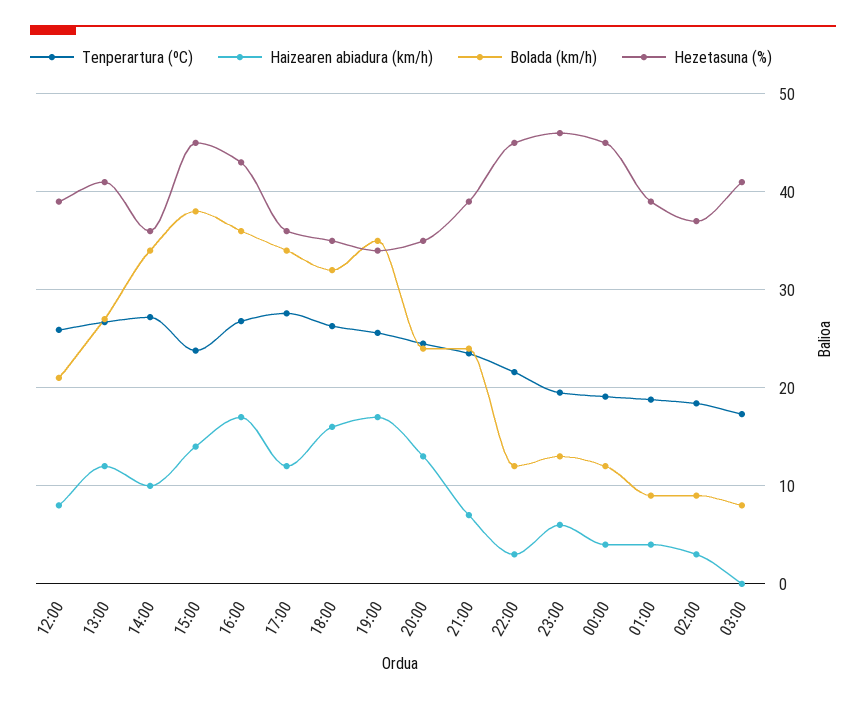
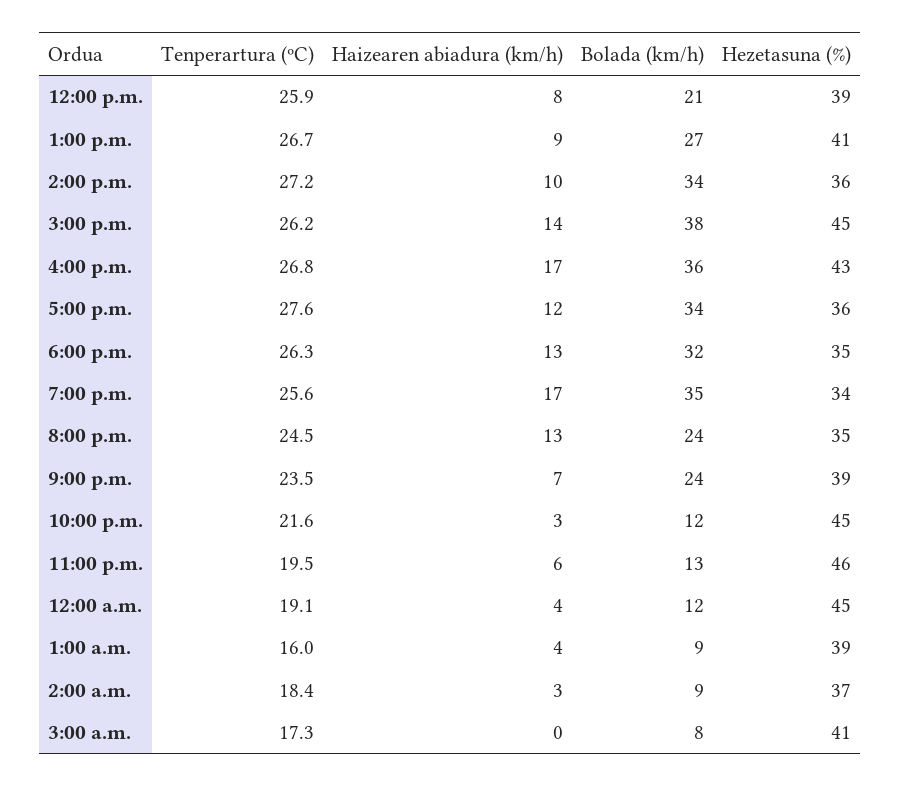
  {
    "Tenperartura (ºC)": {
      "12:00": 25.9,
      "13:00": 26.7,
      "14:00": 27.2,
-     "15:00": 24,
+     "15:00": 26.2,
      "16:00": 26.8,
      "17:00": 27.6,
      "18:00": 26.3,
      "19:00": 25.6,
      "20:00": 24.5,
      "21:00": 23.5,
      "22:00": 21.6,
      "23:00": 19.5,
      "00:00": 19.1,
-     "01:00": 19,
+     "01:00": 16,
      "02:00": 18.4,
      "03:00": 17.3
    },
    "Haizearen abiadura (km/h)": {
      "12:00": 8,
-     "13:00": 12,
+     "13:00": 9,
      "14:00": 10,
      "15:00": 14,
      "16:00": 17,
      "17:00": 12,
-     "18:00": 16,
+     "18:00": 13,
      "19:00": 17,
      "20:00": 13,
      "21:00": 7,
      "22:00": 3,
      "23:00": 6,
      "00:00": 4,
      "01:00": 4,
      "02:00": 3,
      "03:00": 0
    },
    "Bolada (km/h)": {
      "12:00": 21,
      "13:00": 27,
      "14:00": 34,
      "15:00": 38,
      "16:00": 36,
      "17:00": 34,
      "18:00": 32,
      "19:00": 35,
      "20:00": 24,
      "21:00": 24,
      "22:00": 12,
      "23:00": 13,
      "00:00": 12,
      "01:00": 9,
      "02:00": 9,
      "03:00": 8
    },
    "Hezetasuna (%)": {
      "12:00": 39,
      "13:00": 41,
      "14:00": 36,
      "15:00": 45,
      "16:00": 43,
      "17:00": 36,
      "18:00": 35,
      "19:00": 34,
      "20:00": 35,
      "21:00": 39,
      "22:00": 45,
      "23:00": 46,
      "00:00": 45,
      "01:00": 39,
      "02:00": 37,
      "03:00": 41
    }
  }

